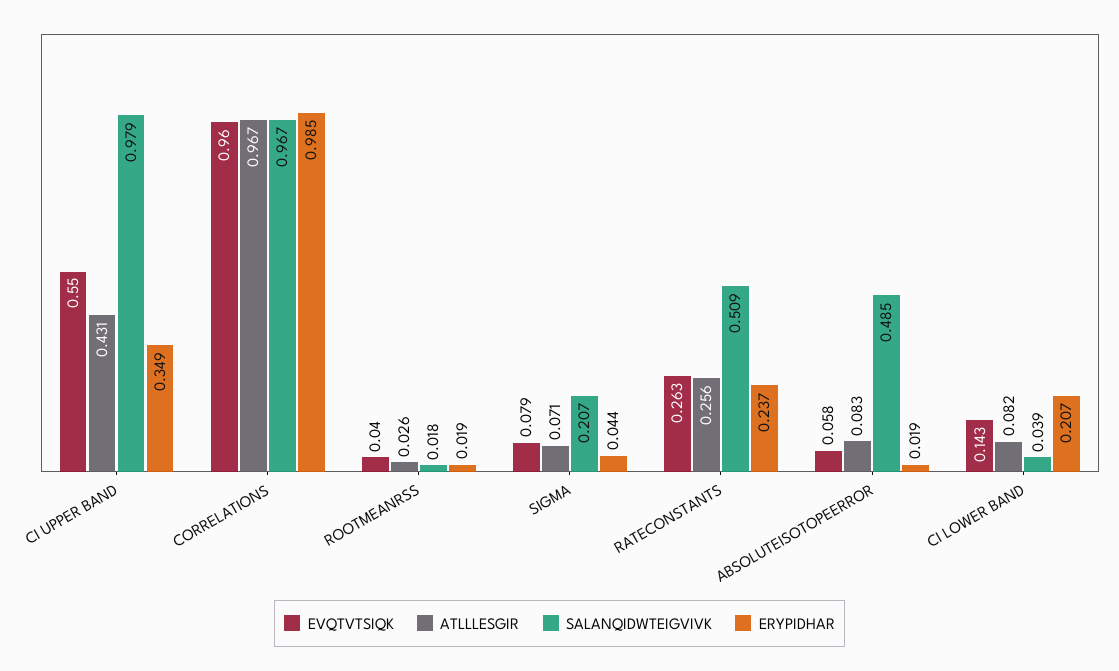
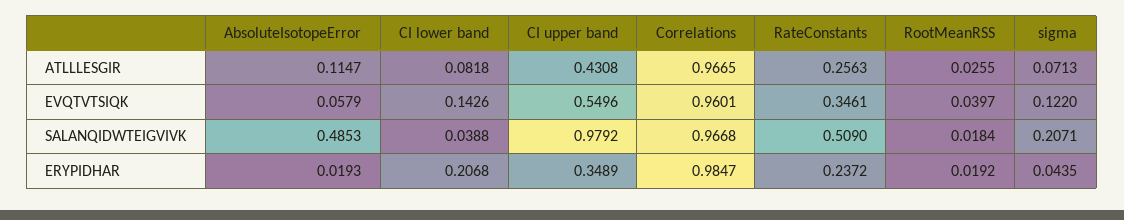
  {
    "EVQTVTSIQK": {
      "CI UPPER BAND": 0.5496,
      "CORRELATIONS": 0.9601,
      "ROOTMEANRSS": 0.0397,
-     "SIGMA": 0.079,
+     "SIGMA": 0.122,
-     "RATECONSTANTS": 0.263,
+     "RATECONSTANTS": 0.3461,
      "ABSOLUTEISOTOPEERROR": 0.0579,
      "CI LOWER BAND": 0.1426
    },
    "ATLLLESGIR": {
      "CI UPPER BAND": 0.4308,
      "CORRELATIONS": 0.9665,
      "ROOTMEANRSS": 0.0255,
      "SIGMA": 0.0713,
      "RATECONSTANTS": 0.2563,
-     "ABSOLUTEISOTOPEERROR": 0.083,
+     "ABSOLUTEISOTOPEERROR": 0.1147,
      "CI LOWER BAND": 0.0818
    },
    "SALANQIDWTEIGVIVK": {
      "CI UPPER BAND": 0.9792,
      "CORRELATIONS": 0.9668,
      "ROOTMEANRSS": 0.0184,
      "SIGMA": 0.2071,
      "RATECONSTANTS": 0.509,
      "ABSOLUTEISOTOPEERROR": 0.4853,
      "CI LOWER BAND": 0.0388
    },
    "ERYPIDHAR": {
      "CI UPPER BAND": 0.3489,
      "CORRELATIONS": 0.9847,
      "ROOTMEANRSS": 0.0192,
      "SIGMA": 0.0435,
      "RATECONSTANTS": 0.2372,
      "ABSOLUTEISOTOPEERROR": 0.0193,
      "CI LOWER BAND": 0.2068
    }
  }

